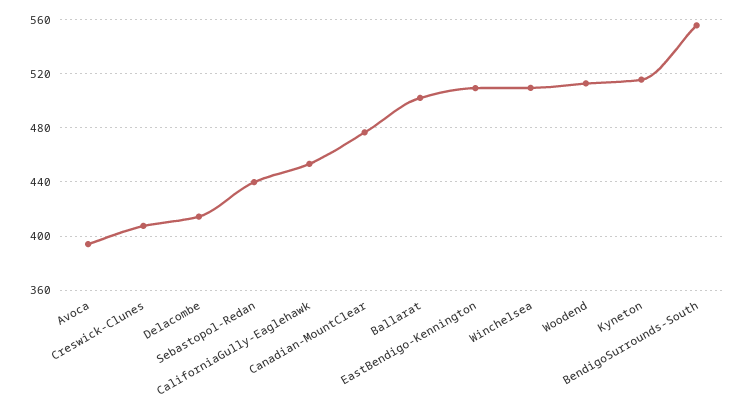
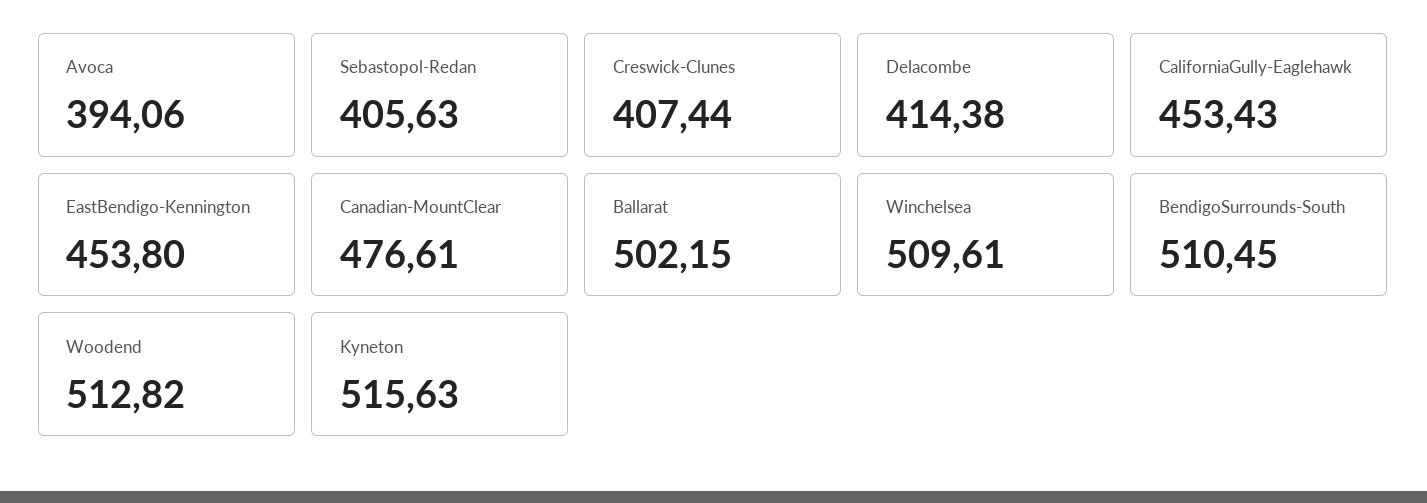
  {
    "Avoca": 394.06,
    "Creswick-Clunes": 407.44,
    "Delacombe": 414.38,
-   "Sebastopol-Redan": 440,
+   "Sebastopol-Redan": 405.63,
    "CaliforniaGully-Eaglehawk": 453.43,
    "Canadian-MountClear": 476.61,
    "Ballarat": 502.15,
-   "EastBendigo-Kennington": 510,
+   "EastBendigo-Kennington": 453.8,
    "Winchelsea": 509.61,
    "Woodend": 512.82,
    "Kyneton": 515.63,
-   "BendigoSurrounds-South": 555
+   "BendigoSurrounds-South": 510.45
  }

